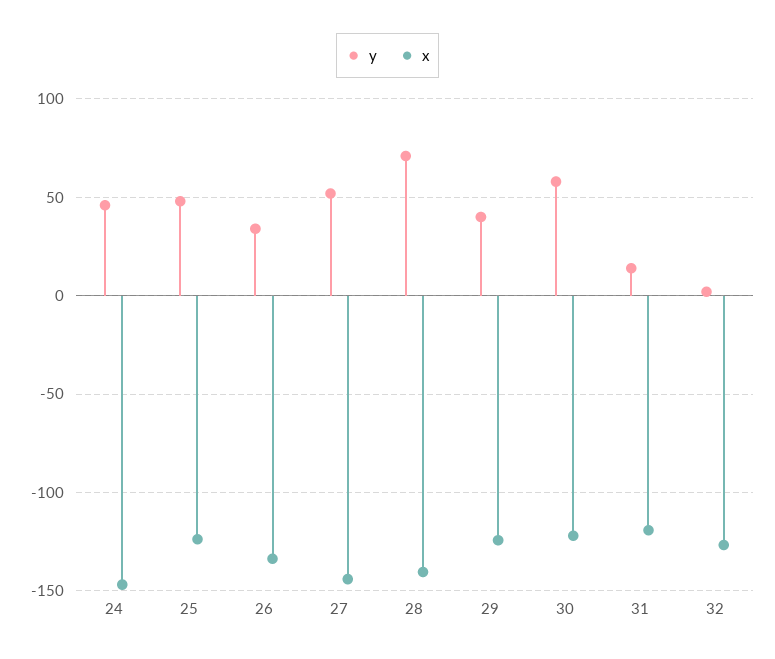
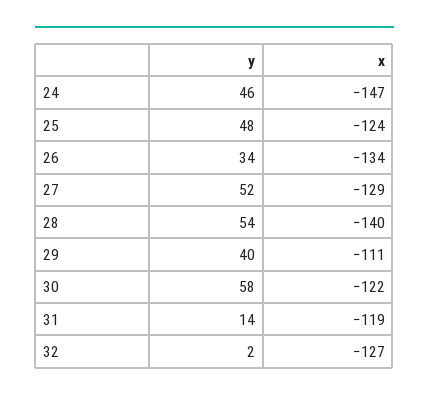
  {
    "y": {
      "24": 46,
      "25": 48,
      "26": 34,
      "27": 52,
-     "28": 70,
+     "28": 54,
      "29": 40,
      "30": 58,
      "31": 14,
      "32": 2
    },
    "x": {
      "24": -147,
      "25": -124,
      "26": -134,
-     "27": -145,
+     "27": -129,
      "28": -140,
-     "29": -125,
+     "29": -111,
      "30": -122,
      "31": -119,
      "32": -127
    }
  }

